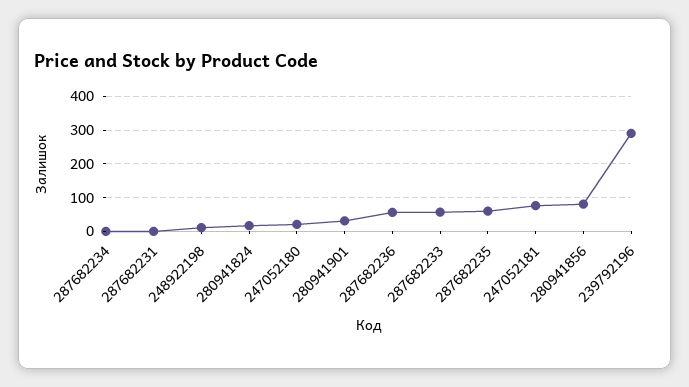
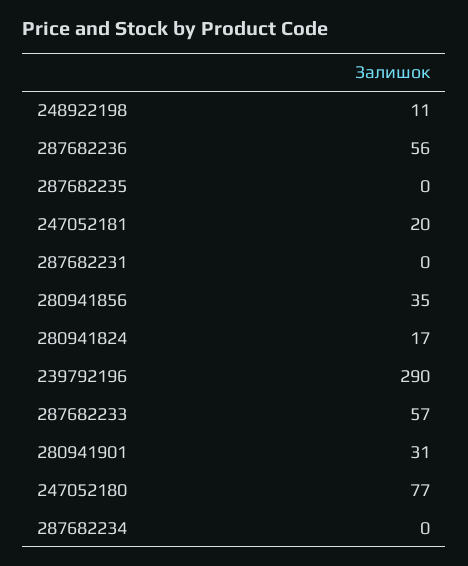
  {
    "287682234": 0,
    "287682231": 0,
    "248922198": 11,
    "280941824": 17,
-   "247052180": 20,
+   "247052180": 77,
    "280941901": 31,
    "287682236": 56,
    "287682233": 57,
-   "287682235": 60,
+   "287682235": 0,
-   "247052181": 80,
+   "247052181": 20,
-   "280941856": 80,
+   "280941856": 35,
    "239792196": 290
  }

